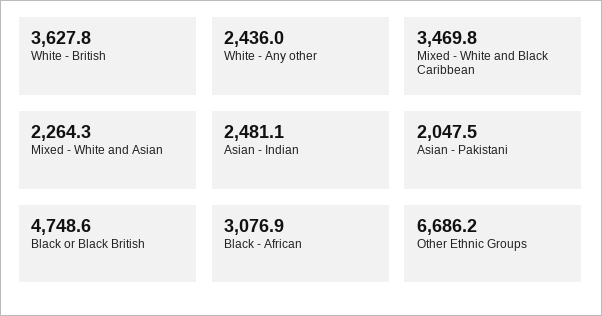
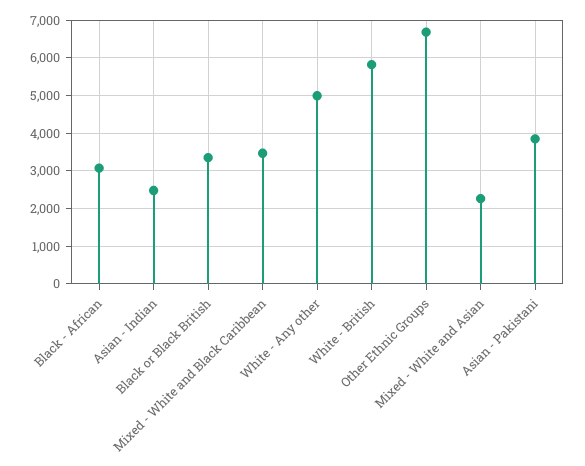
  {
-   "White - British": 3627.8,
+   "White - British": 5800,
-   "White - Any other": 2436,
+   "White - Any other": 5000,
    "Mixed - White and Black Caribbean": 3469.8,
    "Mixed - White and Asian": 2264.3,
    "Asian - Indian": 2481.1,
-   "Asian - Pakistani": 2047.5,
+   "Asian - Pakistani": 3800,
-   "Black or Black British": 4748.6,
+   "Black or Black British": 3400,
    "Black - African": 3076.9,
    "Other Ethnic Groups": 6686.2
  }

